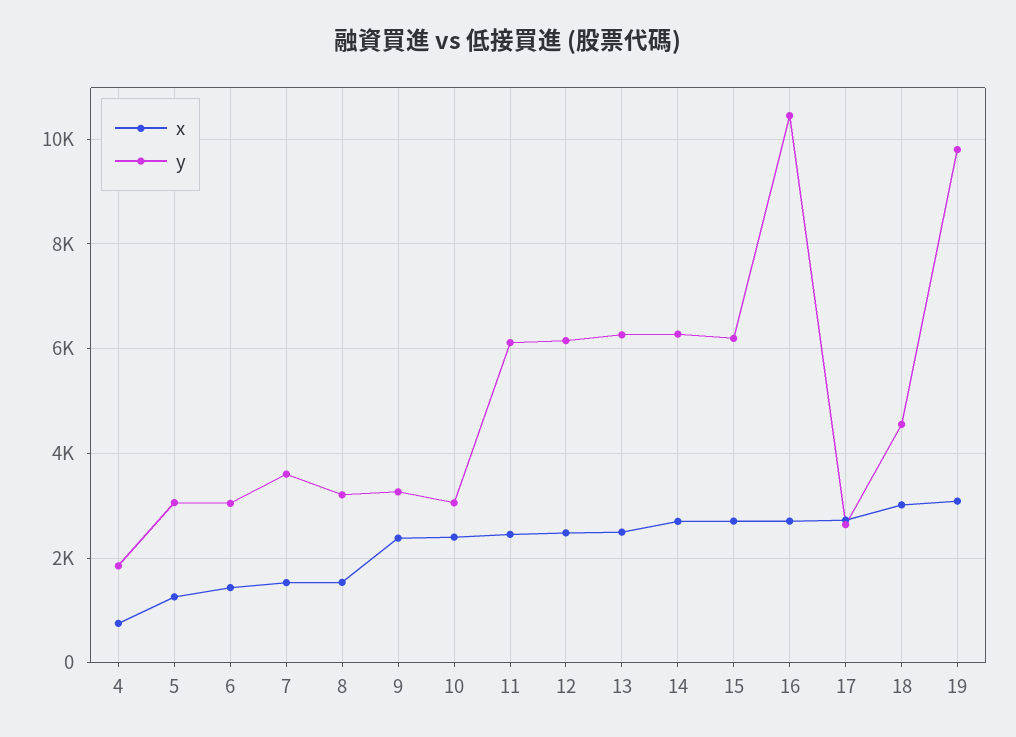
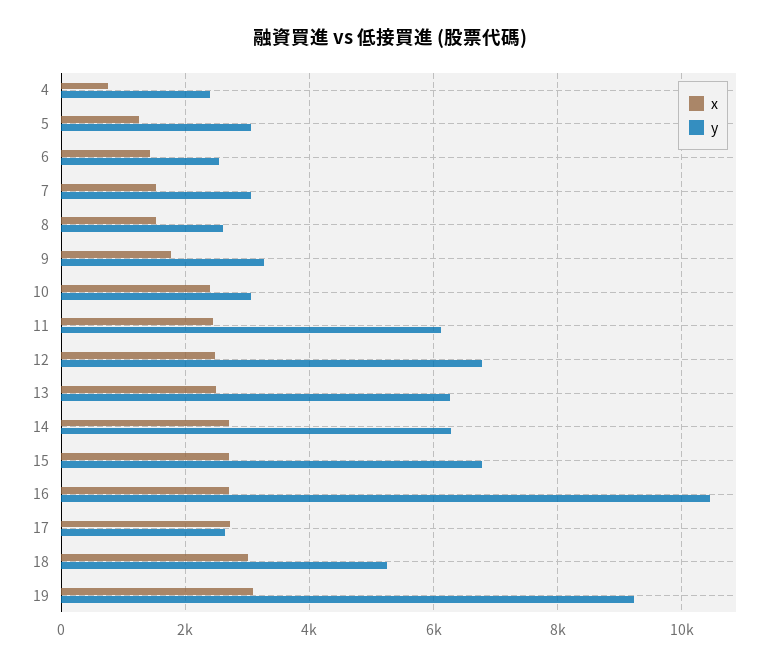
  {
    "x": {
      "4": 800,
      "5": 1200,
      "6": 1400,
      "7": 1600,
      "8": 1600,
-     "9": 2400,
+     "9": 1800,
      "10": 2400,
      "11": 2400,
      "12": 2400,
      "13": 2400,
      "14": 2800,
      "15": 2800,
      "16": 2800,
      "17": 2800,
      "18": 3000,
      "19": 3000
    },
    "y": {
-     "4": 1800,
+     "4": 2400,
      "5": 3000,
-     "6": 3000,
+     "6": 2600,
-     "7": 3600,
+     "7": 3000,
-     "8": 3200,
+     "8": 2600,
      "9": 3200,
      "10": 3000,
      "11": 6200,
-     "12": 6200,
+     "12": 6800,
      "13": 6200,
      "14": 6200,
-     "15": 6200,
+     "15": 6800,
      "16": 10400,
      "17": 2600,
-     "18": 4600,
+     "18": 5200,
-     "19": 9800
+     "19": 9200
    }
  }

